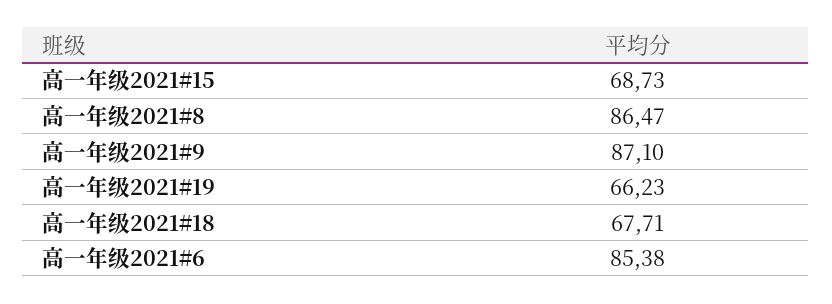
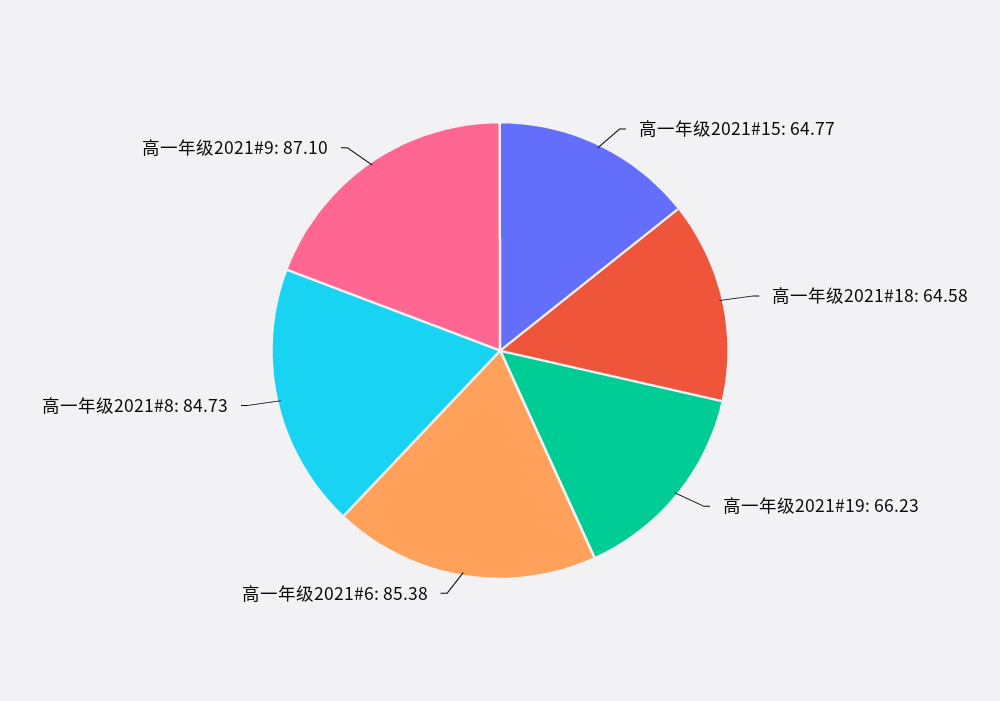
  {
-   "高一年级2021#15": 68.73,
+   "高一年级2021#15": 64.77,
-   "高一年级2021#8": 86.47,
+   "高一年级2021#8": 84.73,
    "高一年级2021#9": 87.1,
    "高一年级2021#19": 66.23,
-   "高一年级2021#18": 67.71,
+   "高一年级2021#18": 64.58,
    "高一年级2021#6": 85.38
  }

